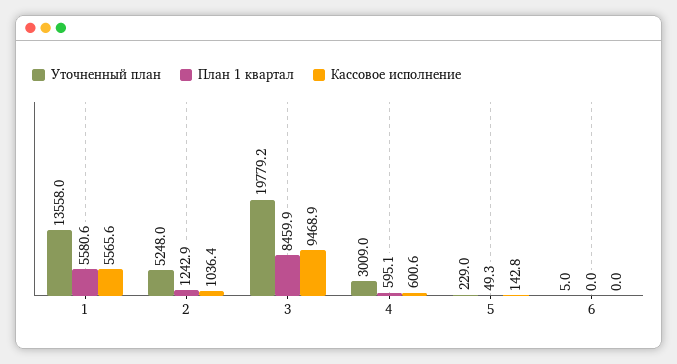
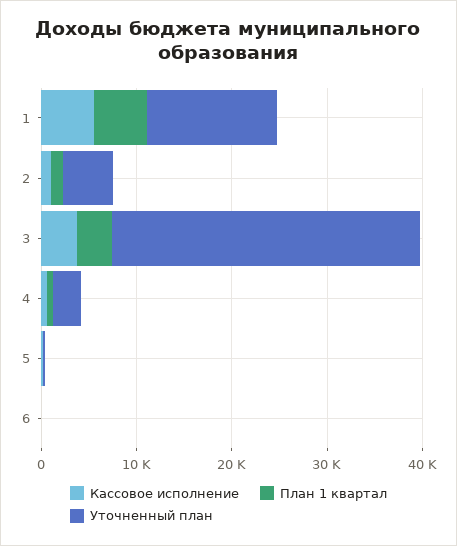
  {
    "Уточненный план": {
      "1": 13558,
      "2": 5248,
-     "3": 19779.2,
+     "3": 32000,
      "4": 3009,
      "5": 229,
      "6": 5
    },
    "План 1 квартал": {
      "1": 5580.6,
      "2": 1242.9,
-     "3": 8459.9,
+     "3": 4000,
      "4": 595.1,
      "5": 49.3,
      "6": 0
    },
    "Кассовое исполнение": {
      "1": 5565.6,
      "2": 1036.4,
-     "3": 9468.9,
+     "3": 4000,
      "4": 600.6,
      "5": 142.8,
      "6": 0
    }
  }

